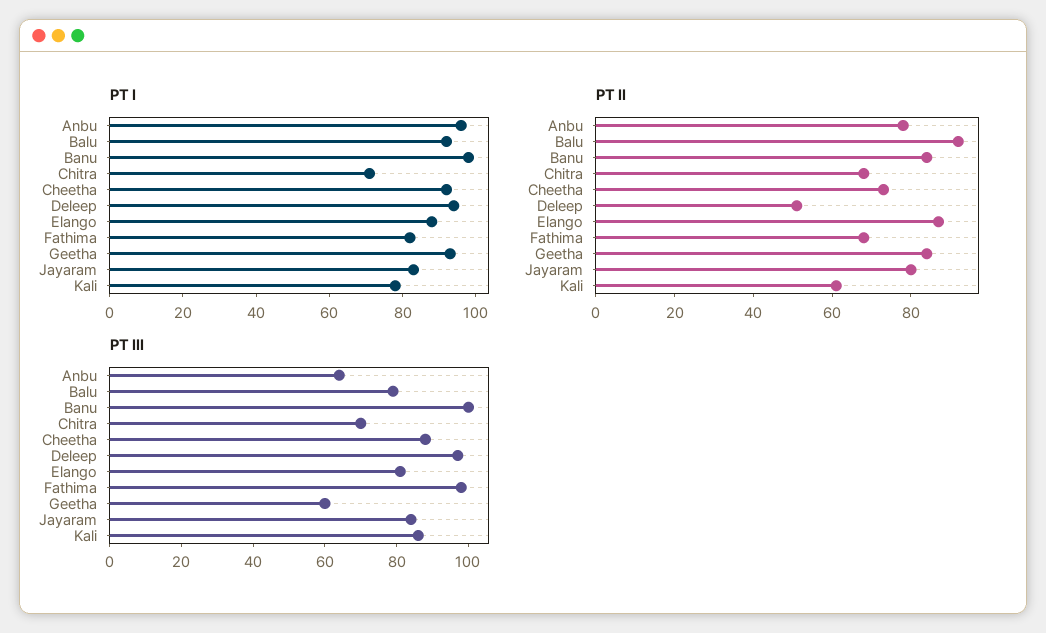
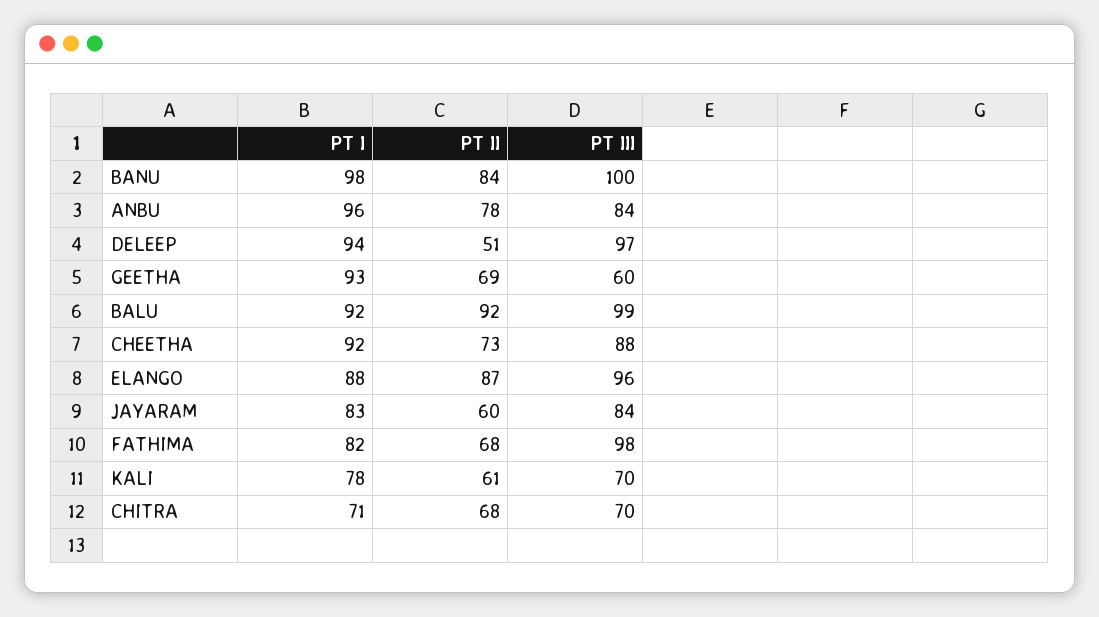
  {
    "PT I": {
      "Anbu": 96,
      "Balu": 92,
      "Banu": 98,
      "Chitra": 71,
      "Cheetha": 92,
      "Deleep": 94,
      "Elango": 88,
      "Fathima": 82,
      "Geetha": 93,
      "Jayaram": 83,
      "Kali": 78
    },
    "PT II": {
      "Anbu": 78,
      "Balu": 92,
      "Banu": 84,
      "Chitra": 68,
      "Cheetha": 73,
      "Deleep": 51,
      "Elango": 87,
      "Fathima": 68,
-     "Geetha": 85,
+     "Geetha": 69,
-     "Jayaram": 80,
+     "Jayaram": 60,
      "Kali": 61
    },
    "PT III": {
-     "Anbu": 65,
+     "Anbu": 84,
-     "Balu": 80,
+     "Balu": 99,
      "Banu": 100,
      "Chitra": 70,
      "Cheetha": 88,
      "Deleep": 97,
-     "Elango": 80,
+     "Elango": 96,
      "Fathima": 98,
      "Geetha": 60,
      "Jayaram": 84,
-     "Kali": 85
+     "Kali": 70
    }
  }

